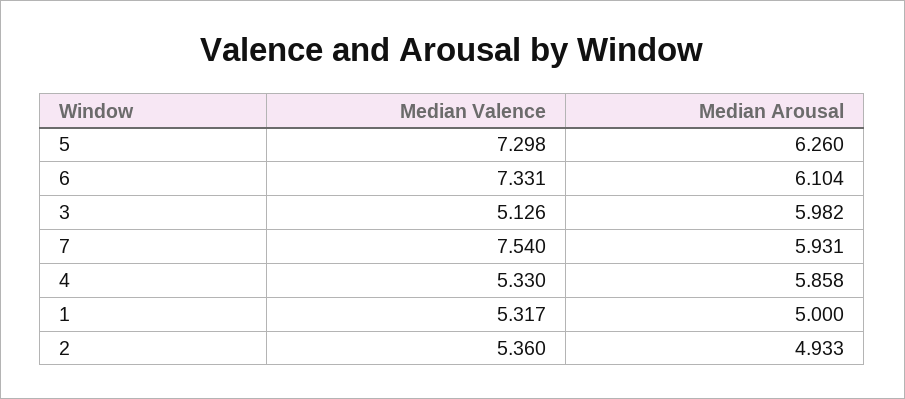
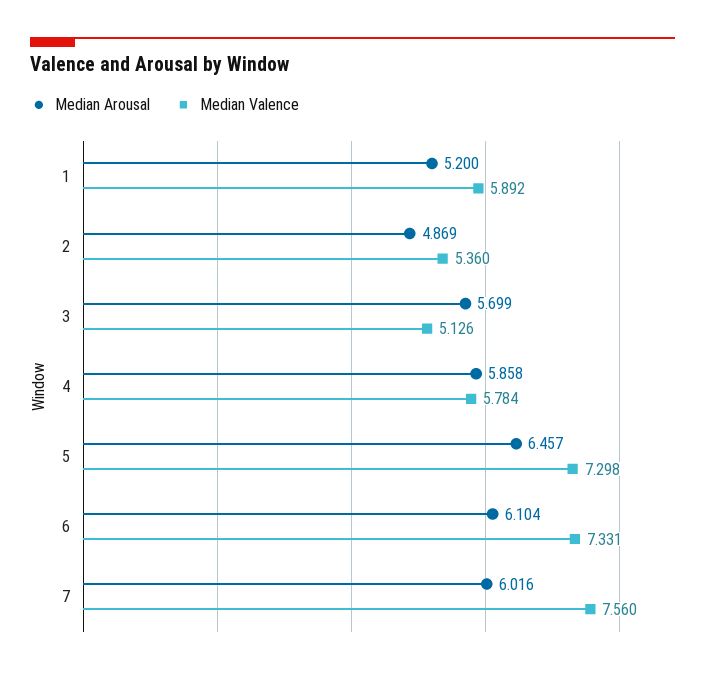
  {
    "Median Valence": {
      "5": 7.298,
      "6": 7.331,
      "3": 5.126,
-     "7": 7.54,
+     "7": 7.56,
-     "4": 5.33,
+     "4": 5.784,
-     "1": 5.317,
+     "1": 5.892,
      "2": 5.36
    },
    "Median Arousal": {
-     "5": 6.26,
+     "5": 6.457,
      "6": 6.104,
-     "3": 5.982,
+     "3": 5.699,
-     "7": 5.931,
+     "7": 6.016,
      "4": 5.858,
-     "1": 5,
+     "1": 5.2,
-     "2": 4.933
+     "2": 4.869
    }
  }

